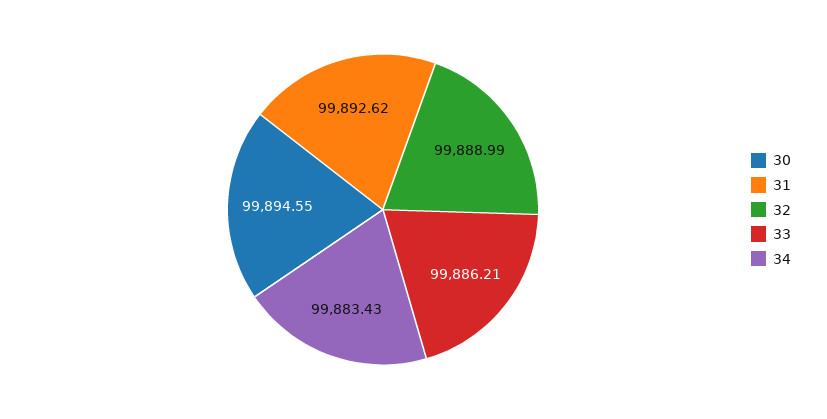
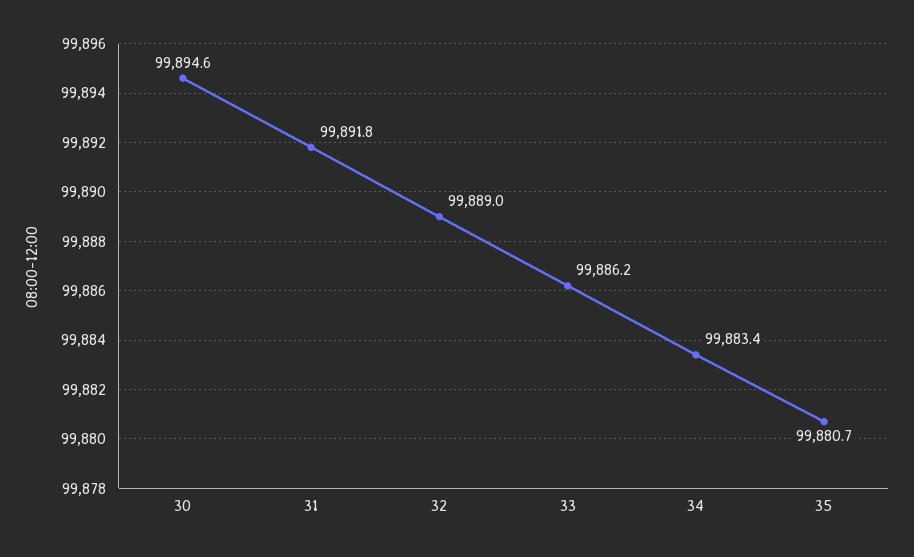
  {
    "30": 99894.55,
-   "31": 99892.62,
+   "31": 99891.8,
    "32": 99888.99,
    "33": 99886.21,
-   "34": 99883.43
+   "34": 99883.43,
+   "35": 99880.7
  }

